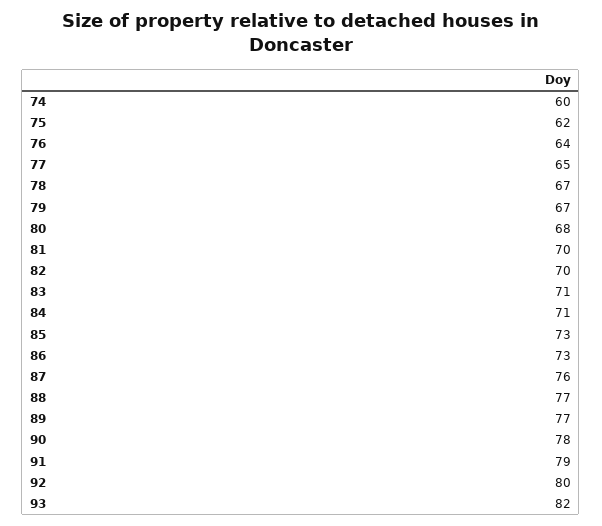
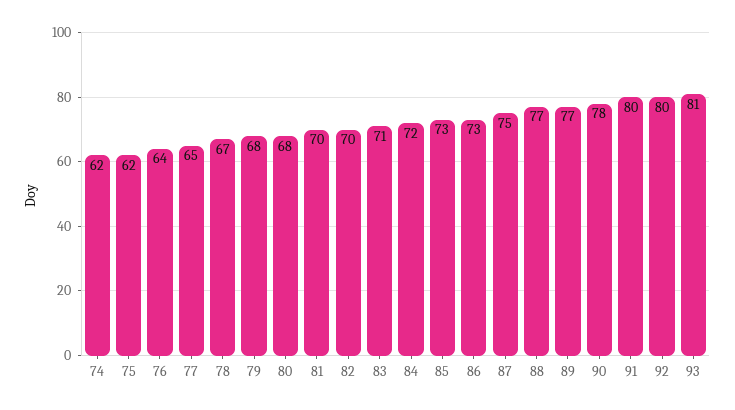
  {
-   "74": 60,
+   "74": 62,
    "75": 62,
    "76": 64,
    "77": 65,
    "78": 67,
-   "79": 67,
+   "79": 68,
    "80": 68,
    "81": 70,
    "82": 70,
    "83": 71,
-   "84": 71,
+   "84": 72,
    "85": 73,
    "86": 73,
-   "87": 76,
+   "87": 75,
    "88": 77,
    "89": 77,
    "90": 78,
-   "91": 79,
+   "91": 80,
    "92": 80,
-   "93": 82
+   "93": 81
  }

